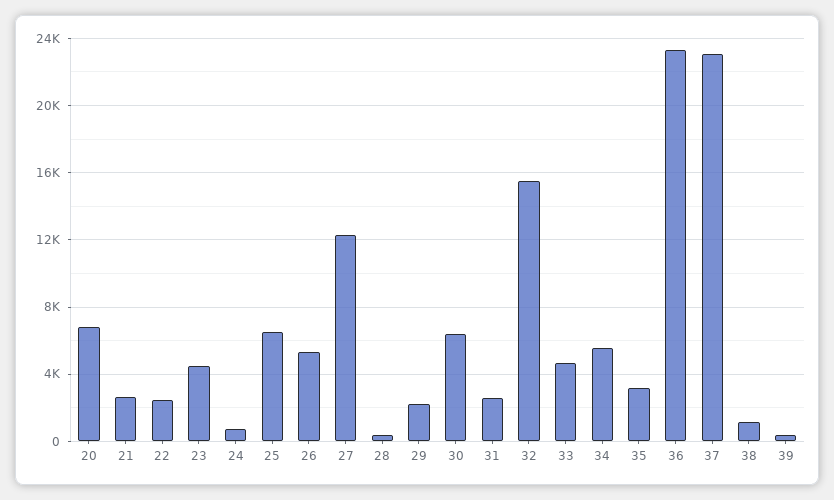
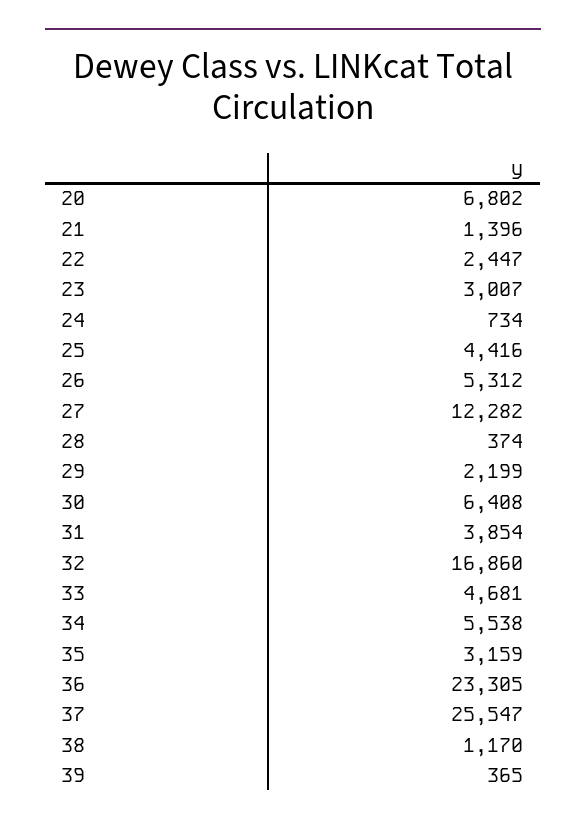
  {
    "20": 6802,
-   "21": 2500,
+   "21": 1396,
    "22": 2447,
-   "23": 4500,
+   "23": 3007,
    "24": 734,
-   "25": 6500,
+   "25": 4416,
    "26": 5312,
    "27": 12282,
    "28": 374,
    "29": 2199,
    "30": 6408,
-   "31": 2500,
+   "31": 3854,
-   "32": 15500,
+   "32": 16860,
    "33": 4681,
    "34": 5538,
    "35": 3159,
    "36": 23305,
-   "37": 23000,
+   "37": 25547,
    "38": 1170,
    "39": 365
  }

